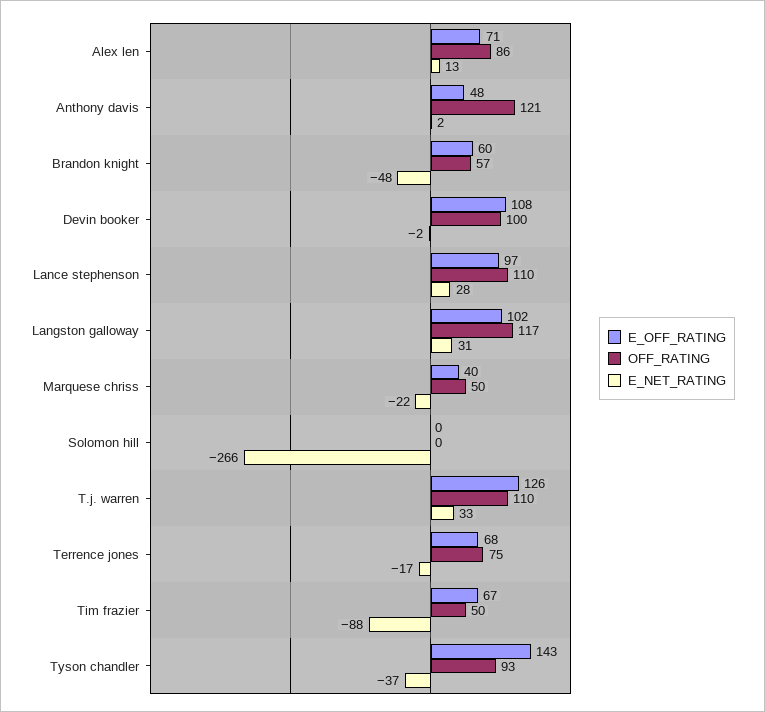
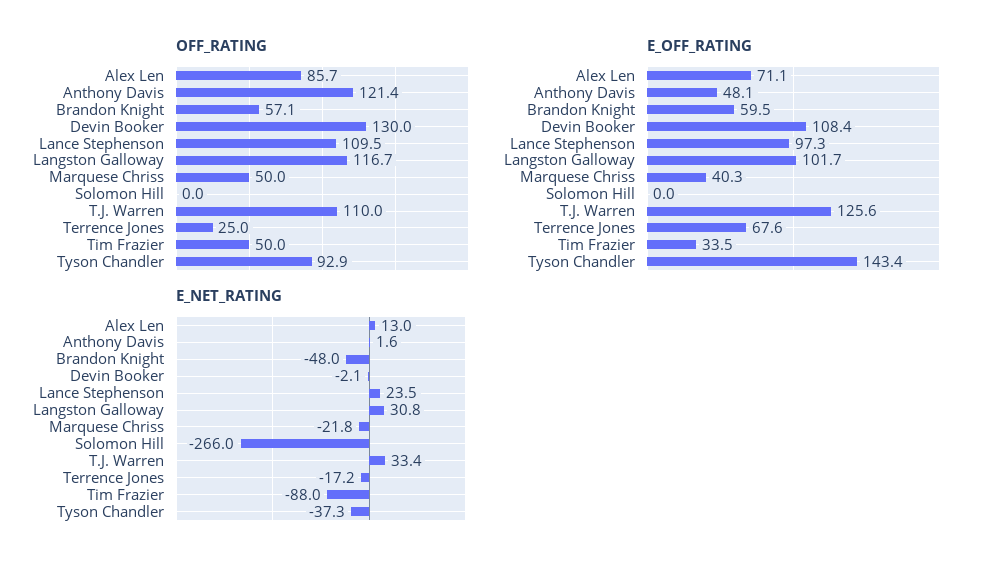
  {
    "E_OFF_RATING": {
      "Alex len": 71.1,
      "Anthony davis": 48.1,
      "Brandon knight": 59.5,
      "Devin booker": 108.4,
      "Lance stephenson": 97.3,
      "Langston galloway": 101.7,
      "Marquese chriss": 40.3,
      "Solomon hill": 0,
      "T.j. warren": 125.6,
      "Terrence jones": 67.6,
-     "Tim frazier": 67,
+     "Tim frazier": 33.5,
      "Tyson chandler": 143.4
    },
    "OFF_RATING": {
      "Alex len": 85.7,
      "Anthony davis": 121.4,
      "Brandon knight": 57.1,
-     "Devin booker": 100,
+     "Devin booker": 130,
      "Lance stephenson": 109.5,
      "Langston galloway": 116.7,
      "Marquese chriss": 50,
      "Solomon hill": 0,
      "T.j. warren": 110,
-     "Terrence jones": 75,
+     "Terrence jones": 25,
      "Tim frazier": 50,
      "Tyson chandler": 92.9
    },
    "E_NET_RATING": {
      "Alex len": 13,
      "Anthony davis": 1.6,
      "Brandon knight": -48,
      "Devin booker": -2.1,
-     "Lance stephenson": 28,
+     "Lance stephenson": 23.5,
      "Langston galloway": 30.8,
      "Marquese chriss": -21.8,
      "Solomon hill": -266,
      "T.j. warren": 33.4,
      "Terrence jones": -17.2,
      "Tim frazier": -88,
      "Tyson chandler": -37.3
    }
  }

